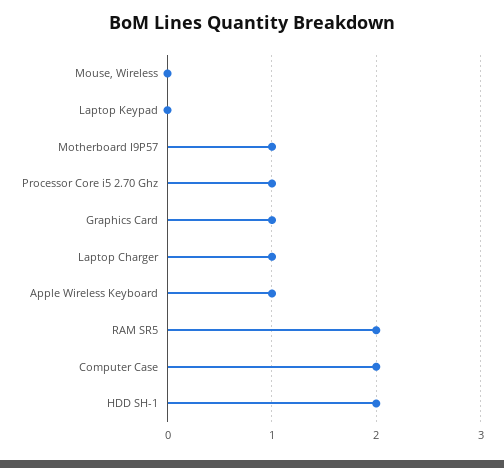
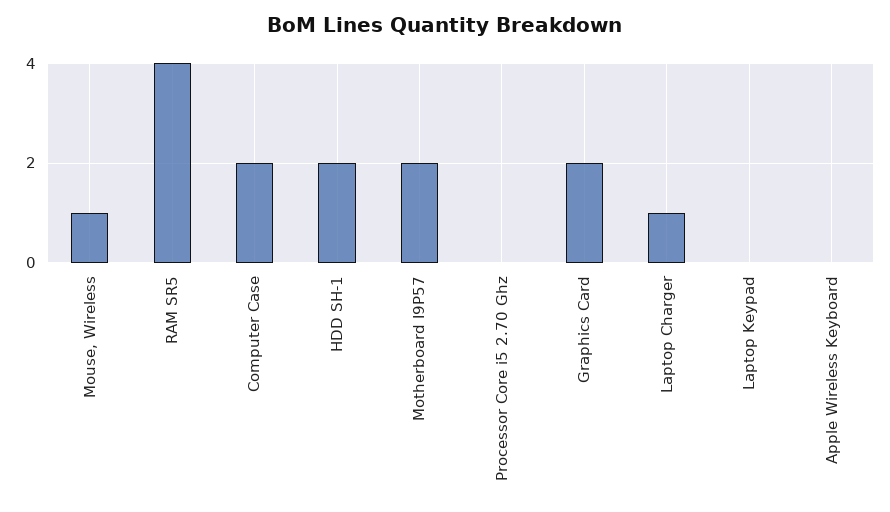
  {
-   "Mouse, Wireless": 0,
+   "Mouse, Wireless": 1,
    "Laptop Keypad": 0,
-   "Motherboard I9P57": 1,
+   "Motherboard I9P57": 2,
-   "Processor Core i5 2.70 Ghz": 1,
+   "Processor Core i5 2.70 Ghz": 0,
-   "Graphics Card": 1,
+   "Graphics Card": 2,
    "Laptop Charger": 1,
-   "Apple Wireless Keyboard": 1,
+   "Apple Wireless Keyboard": 0,
-   "RAM SR5": 2,
+   "RAM SR5": 4,
    "Computer Case": 2,
    "HDD SH-1": 2
  }

